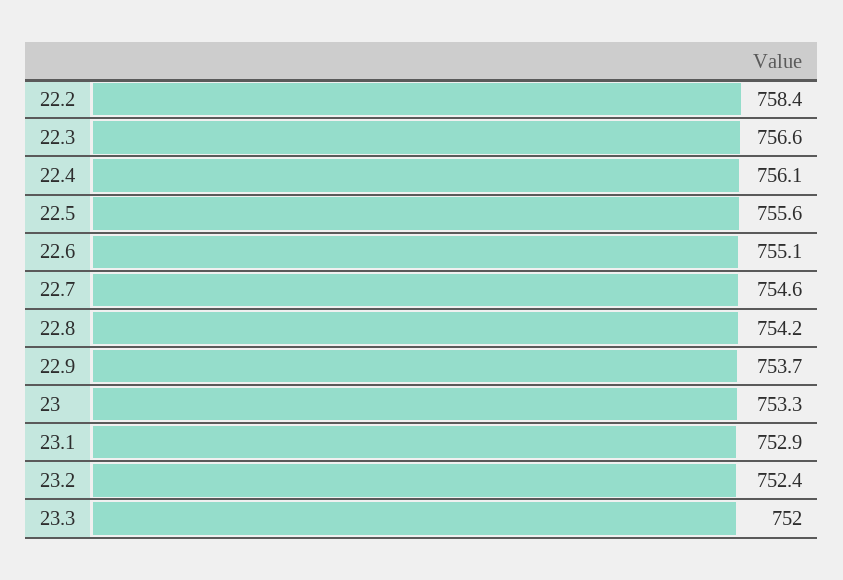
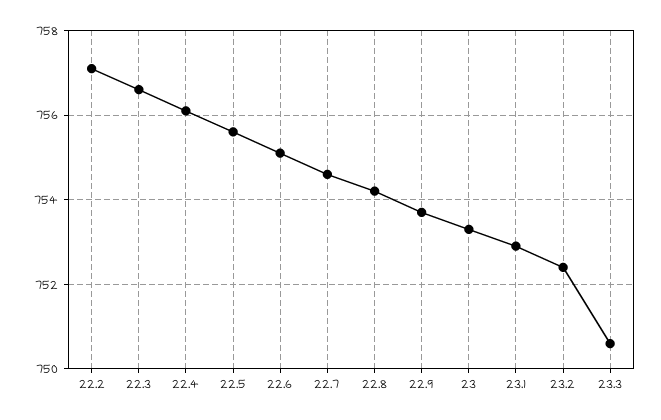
  {
-   "22.2": 758.4,
+   "22.2": 757,
    "22.3": 756.6,
    "22.4": 756.1,
    "22.5": 755.6,
    "22.6": 755.1,
    "22.7": 754.6,
    "22.8": 754.2,
    "22.9": 753.7,
    "23": 753.3,
    "23.1": 752.9,
    "23.2": 752.4,
-   "23.3": 752
+   "23.3": 750.5
  }

